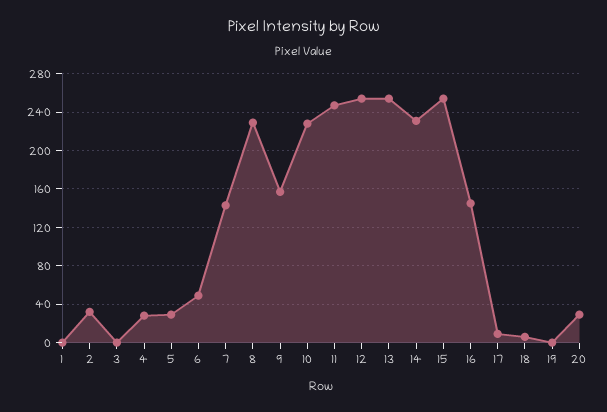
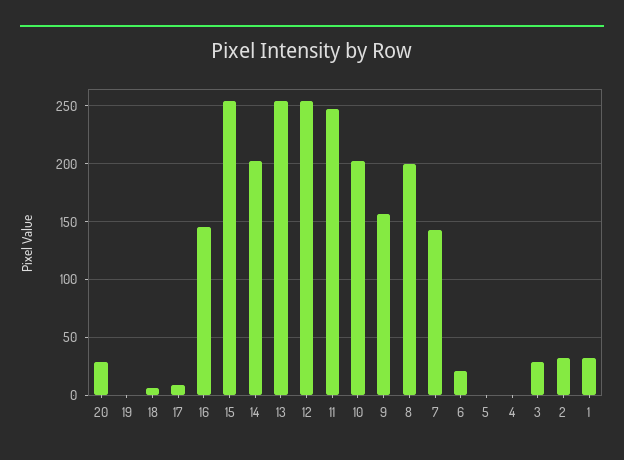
  {
-   "1": 0,
+   "1": 30,
    "2": 30,
-   "3": 0,
+   "3": 30,
-   "4": 30,
+   "4": 0,
-   "5": 30,
+   "5": 0,
-   "6": 50,
+   "6": 20,
    "7": 140,
-   "8": 230,
+   "8": 200,
    "9": 160,
-   "10": 230,
+   "10": 200,
    "11": 250,
    "12": 250,
    "13": 250,
-   "14": 230,
+   "14": 200,
    "15": 250,
    "16": 150,
    "17": 10,
    "18": 10,
    "19": 0,
    "20": 30
  }

